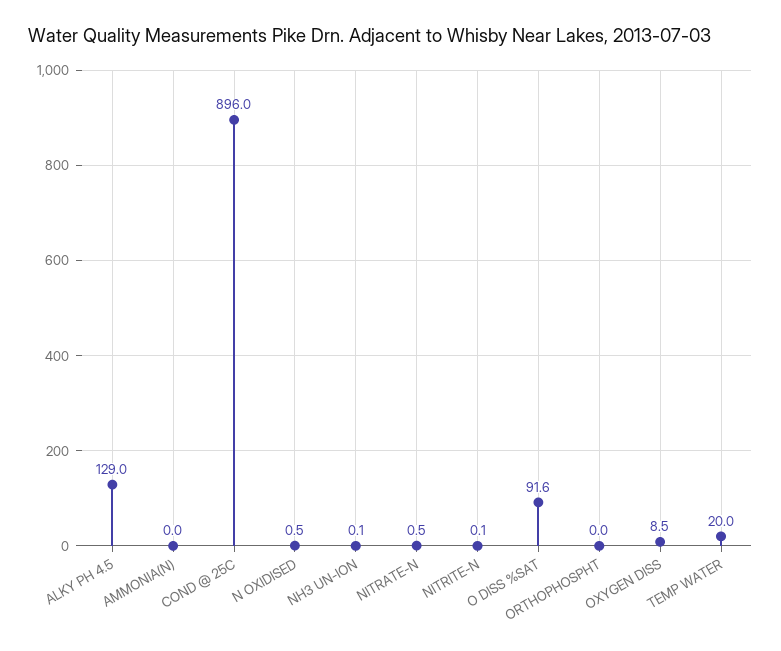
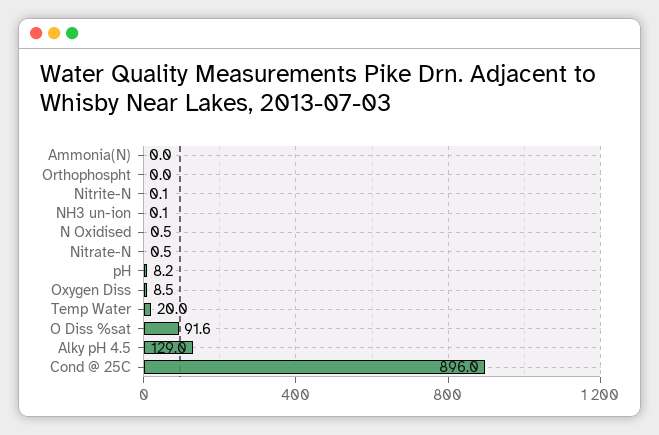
  {
    "ALKY PH 4.5": 129,
    "AMMONIA(N)": 0,
    "COND @ 25C": 896,
    "N OXIDISED": 0.5,
    "NH3 UN-ION": 0.1,
    "NITRATE-N": 0.5,
    "NITRITE-N": 0.1,
    "O DISS %SAT": 91.6,
    "ORTHOPHOSPHT": 0,
    "OXYGEN DISS": 8.5,
-   "TEMP WATER": 20
+   "TEMP WATER": 20,
+   "pH": 8.2
  }

